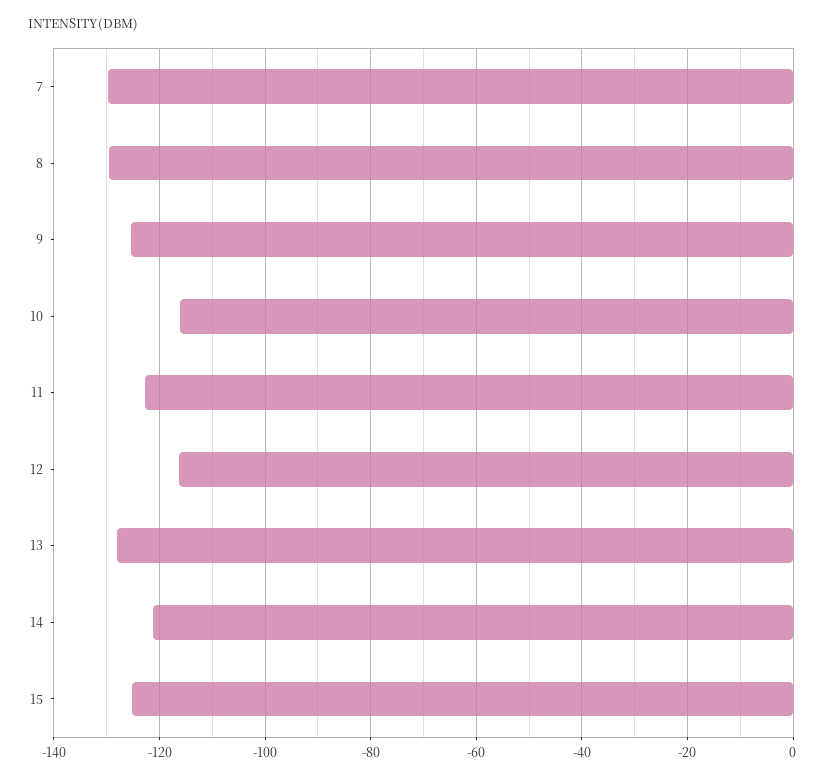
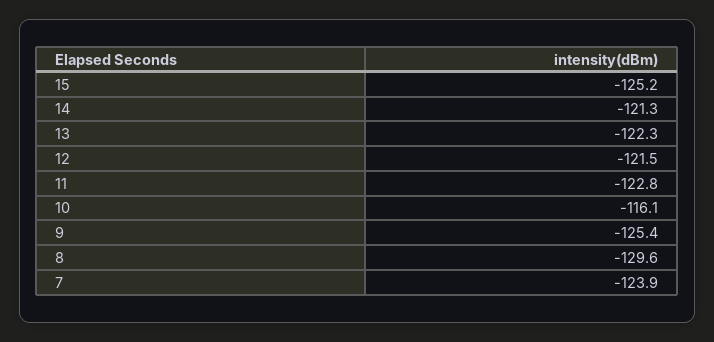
  {
-   "7": -130,
+   "7": -123.9,
    "8": -129.6,
    "9": -125.4,
    "10": -116.1,
    "11": -122.8,
-   "12": -116,
+   "12": -121.5,
-   "13": -128,
+   "13": -122.3,
    "14": -121.3,
    "15": -125.2
  }

